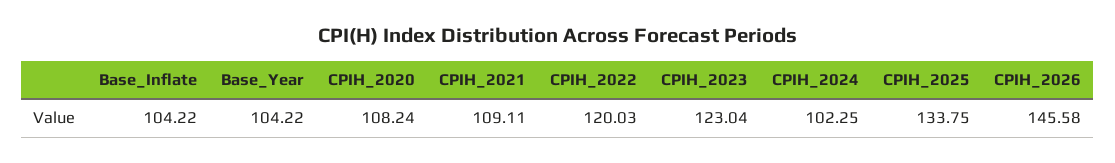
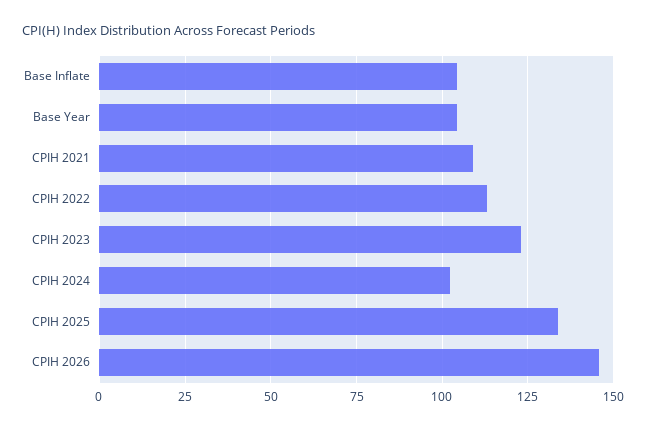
  {
    "Base_Inflate": 104.22,
    "Base_Year": 104.22,
-   "CPIH_2020": 108.24,
    "CPIH_2021": 109.11,
-   "CPIH_2022": 120.03,
+   "CPIH_2022": 112.5,
    "CPIH_2023": 123.04,
    "CPIH_2024": 102.25,
    "CPIH_2025": 133.75,
    "CPIH_2026": 145.58
  }

